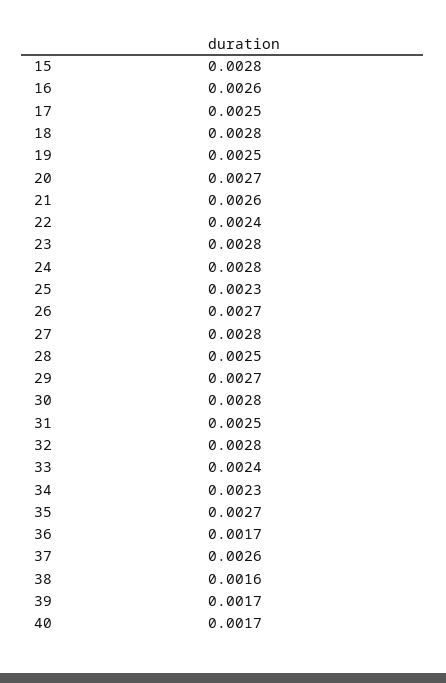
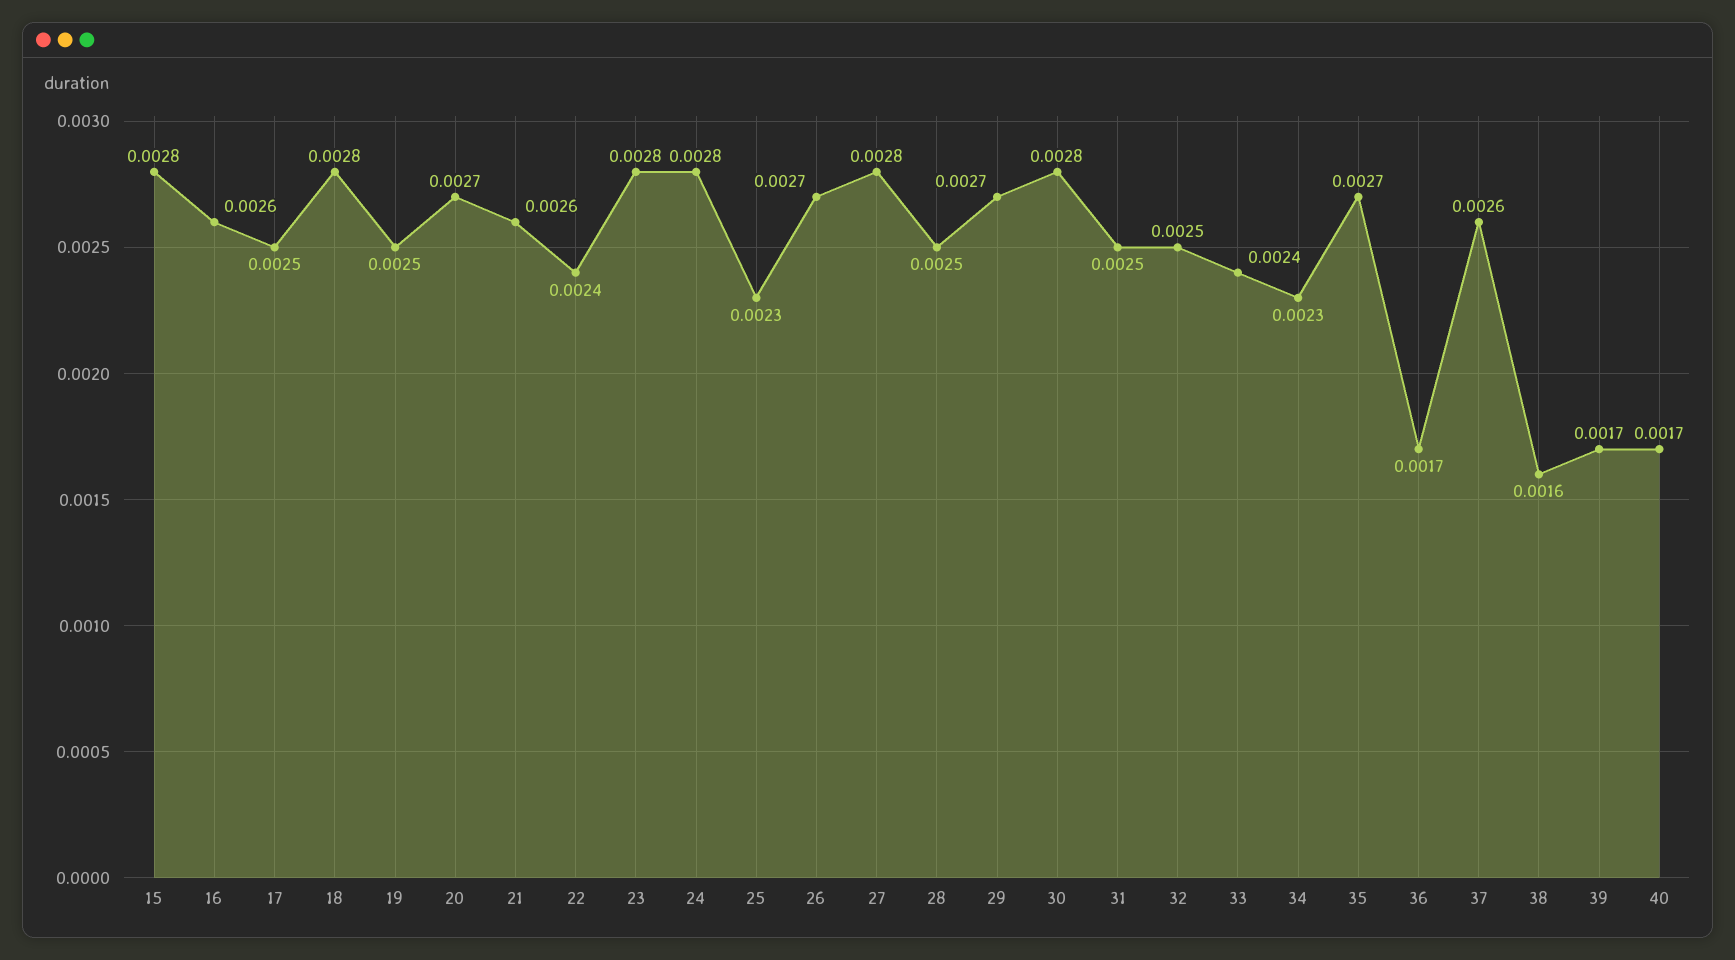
  {
    "15": 0.0028,
    "16": 0.0026,
    "17": 0.0025,
    "18": 0.0028,
    "19": 0.0025,
    "20": 0.0027,
    "21": 0.0026,
    "22": 0.0024,
    "23": 0.0028,
    "24": 0.0028,
    "25": 0.0023,
    "26": 0.0027,
    "27": 0.0028,
    "28": 0.0025,
    "29": 0.0027,
    "30": 0.0028,
    "31": 0.0025,
-   "32": 0.0028,
+   "32": 0.0025,
    "33": 0.0024,
    "34": 0.0023,
    "35": 0.0027,
    "36": 0.0017,
    "37": 0.0026,
    "38": 0.0016,
    "39": 0.0017,
    "40": 0.0017
  }

